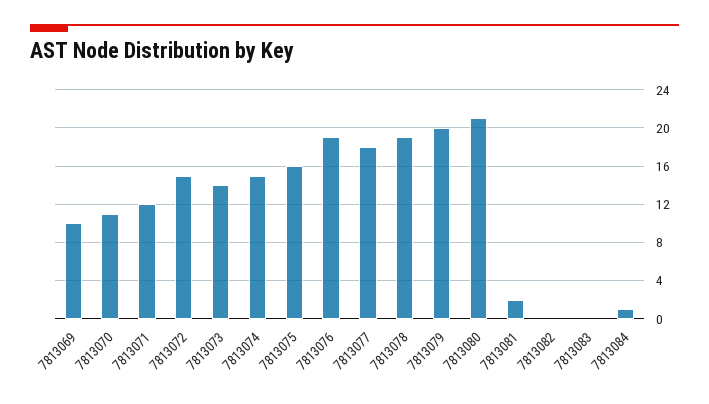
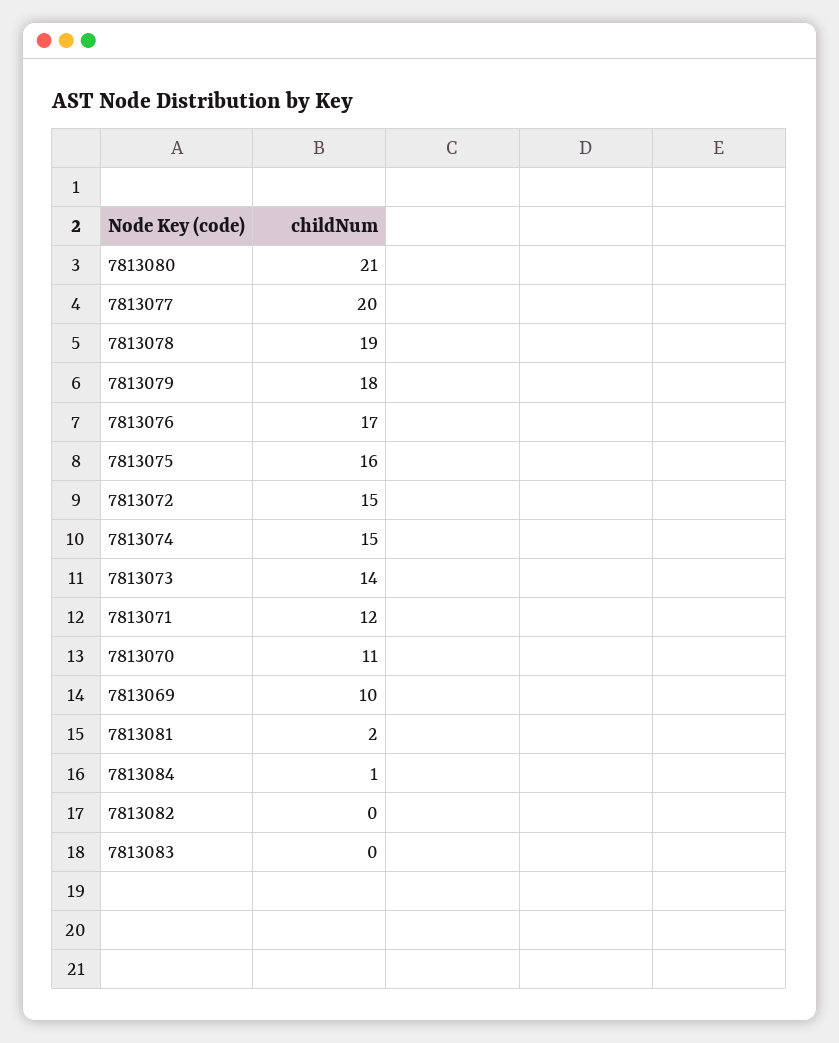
  {
    "7813069": 10,
    "7813070": 11,
    "7813071": 12,
    "7813072": 15,
    "7813073": 14,
    "7813074": 15,
    "7813075": 16,
-   "7813076": 19,
+   "7813076": 17,
-   "7813077": 18,
+   "7813077": 20,
    "7813078": 19,
-   "7813079": 20,
+   "7813079": 18,
    "7813080": 21,
    "7813081": 2,
    "7813082": 0,
    "7813083": 0,
    "7813084": 1
  }

